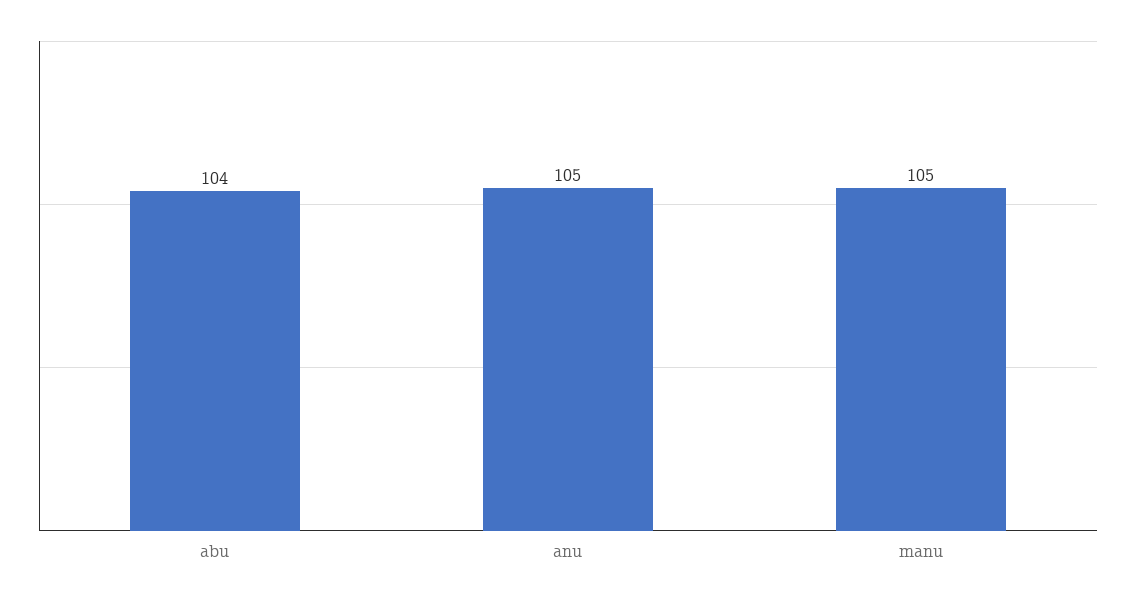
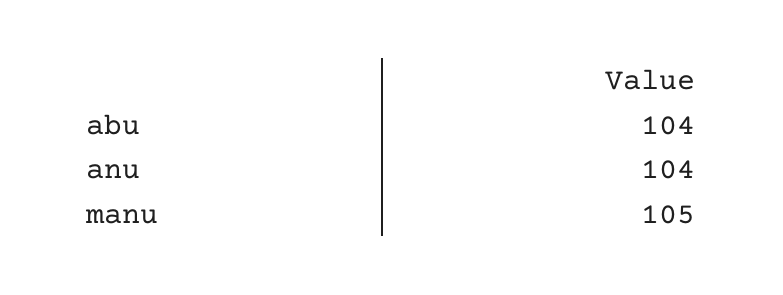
  {
    "abu": 104,
-   "anu": 105,
+   "anu": 104,
    "manu": 105
  }

